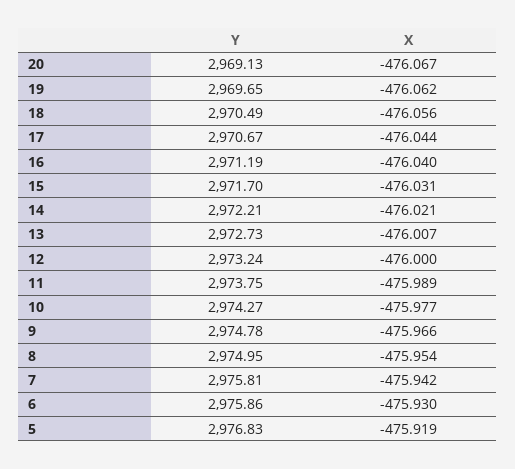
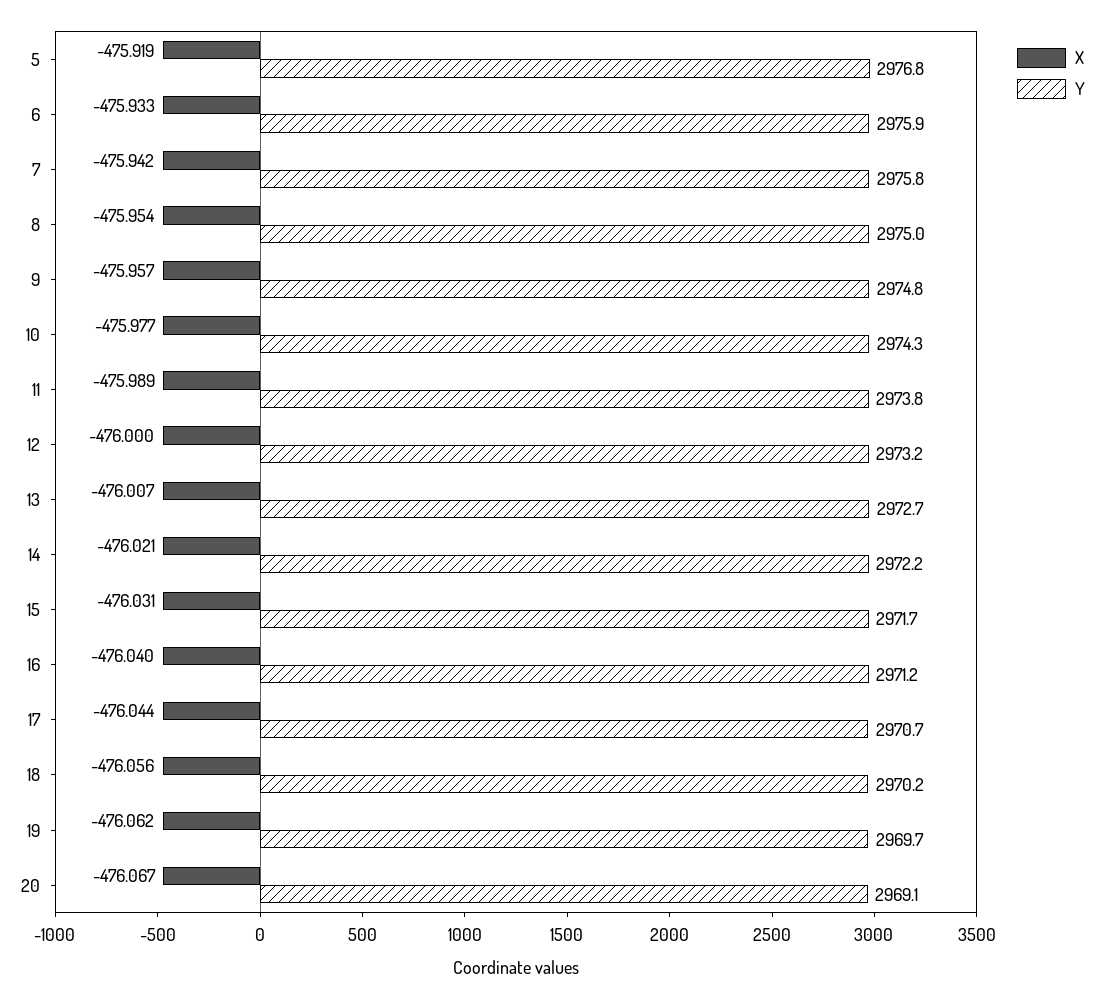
  {
    "Y": {
      "20": 2969.13,
      "19": 2969.65,
-     "18": 2970.49,
+     "18": 2970.2,
      "17": 2970.67,
      "16": 2971.19,
      "15": 2971.7,
      "14": 2972.21,
      "13": 2972.73,
      "12": 2973.24,
      "11": 2973.75,
      "10": 2974.27,
      "9": 2974.78,
      "8": 2974.95,
      "7": 2975.81,
      "6": 2975.86,
      "5": 2976.83
    },
    "X": {
      "20": -476.067,
      "19": -476.062,
      "18": -476.056,
      "17": -476.044,
      "16": -476.04,
      "15": -476.031,
      "14": -476.021,
      "13": -476.007,
      "12": -476,
      "11": -475.989,
      "10": -475.977,
-     "9": -475.966,
+     "9": -475.957,
      "8": -475.954,
      "7": -475.942,
-     "6": -475.93,
+     "6": -475.933,
      "5": -475.919
    }
  }

